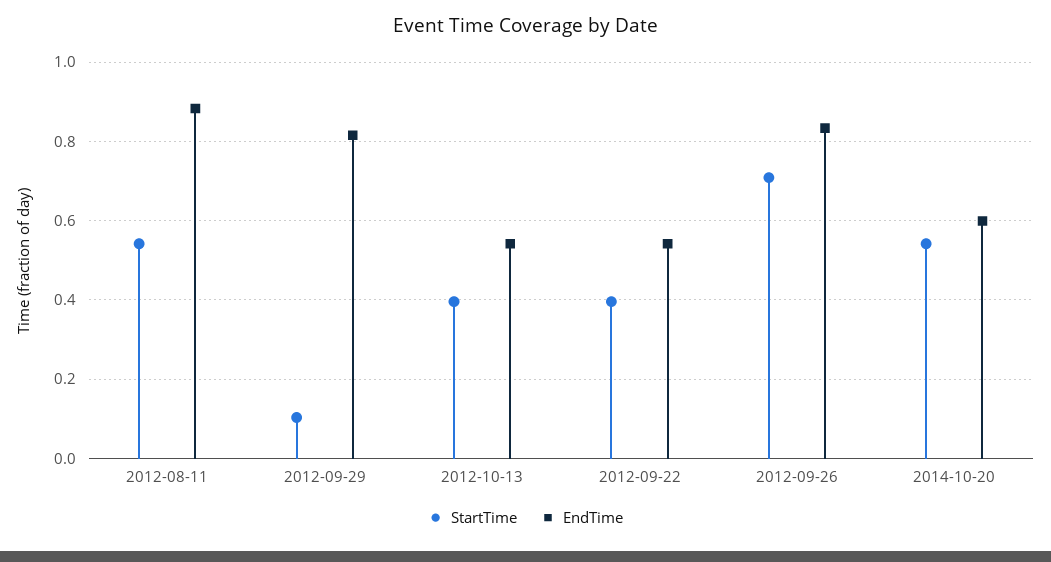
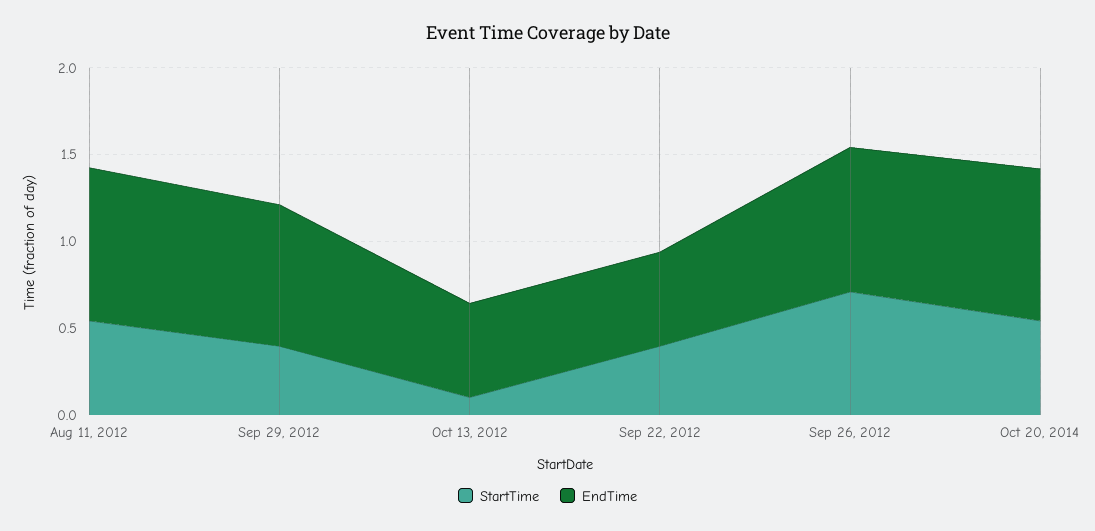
  {
    "StartTime": {
      "2012-08-11": 0.54,
-     "2012-09-29": 0.1,
+     "2012-09-29": 0.4,
-     "2012-10-13": 0.4,
+     "2012-10-13": 0.1,
      "2012-09-22": 0.4,
      "2012-09-26": 0.7,
      "2014-10-20": 0.54
    },
    "EndTime": {
      "2012-08-11": 0.88,
      "2012-09-29": 0.82,
      "2012-10-13": 0.54,
      "2012-09-22": 0.54,
      "2012-09-26": 0.84,
-     "2014-10-20": 0.6
+     "2014-10-20": 0.9
    }
  }

